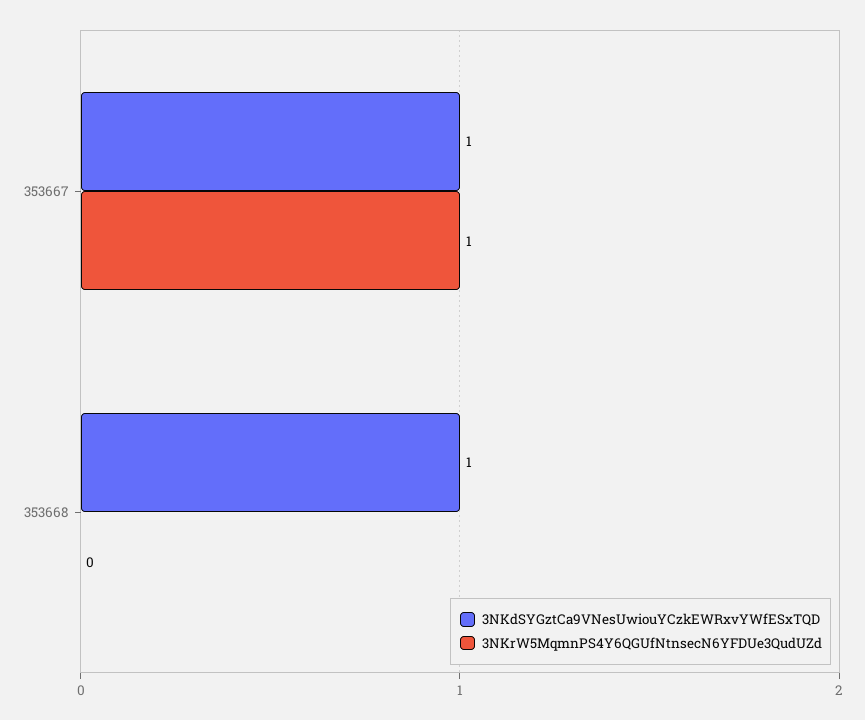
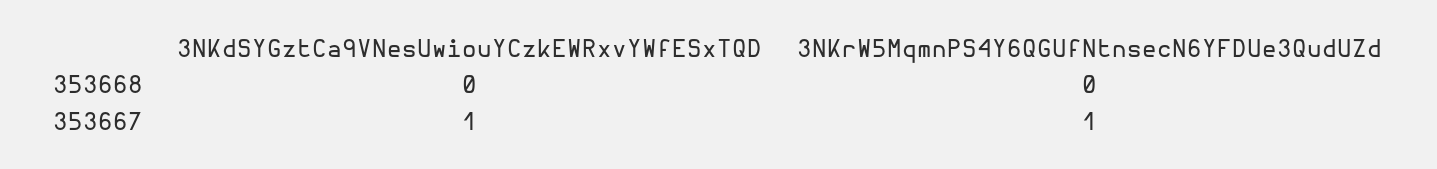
  {
    "3NKdSYGztCa9VNesUwiouYCzkEWRxvYWfESxTQD": {
      "353667": 1,
-     "353668": 1
+     "353668": 0
    },
    "3NKrW5MqmnPS4Y6QGUfNtnsecN6YFDUe3QudUZd": {
      "353667": 1,
      "353668": 0
    }
  }

